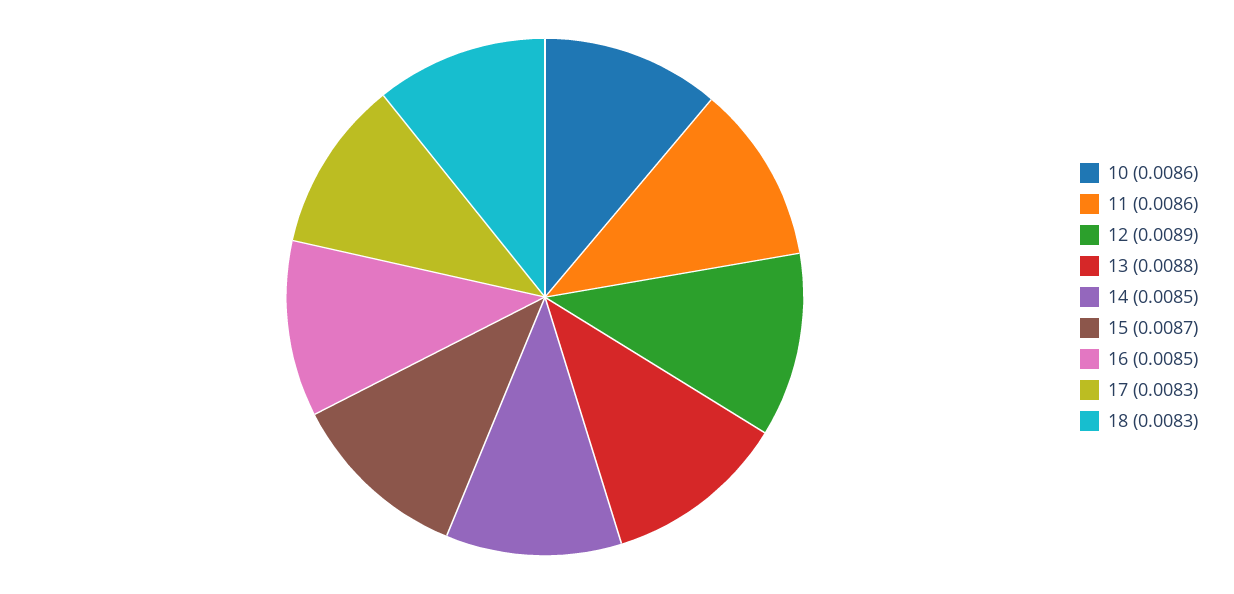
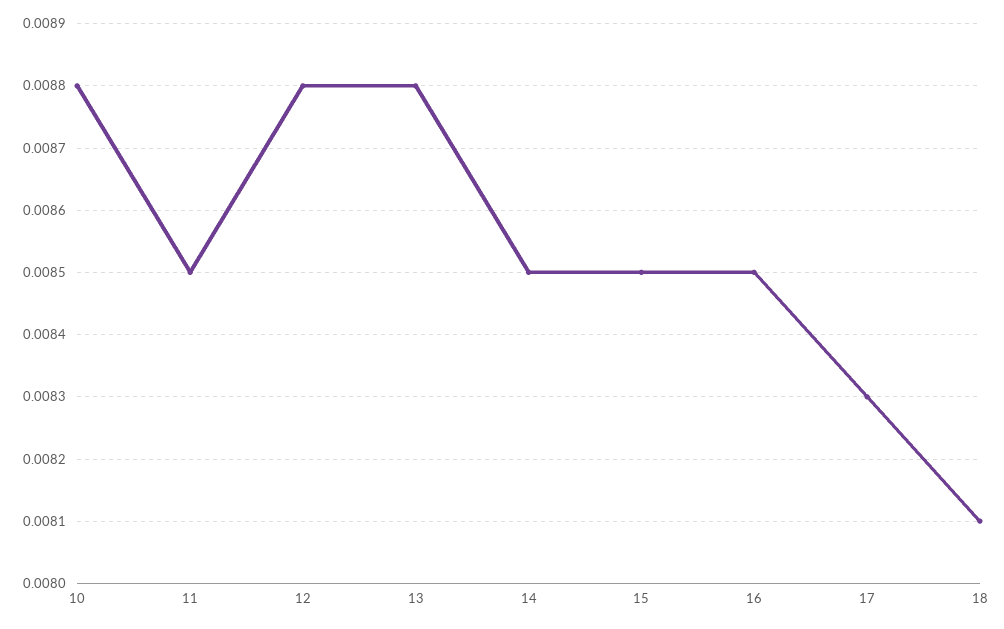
  {
-   "10": 0.0086,
+   "10": 0.0088,
-   "11": 0.0086,
+   "11": 0.0085,
-   "12": 0.0089,
+   "12": 0.0088,
    "13": 0.0088,
    "14": 0.0085,
-   "15": 0.0087,
+   "15": 0.0085,
    "16": 0.0085,
    "17": 0.0083,
-   "18": 0.0083
+   "18": 0.0081
  }

